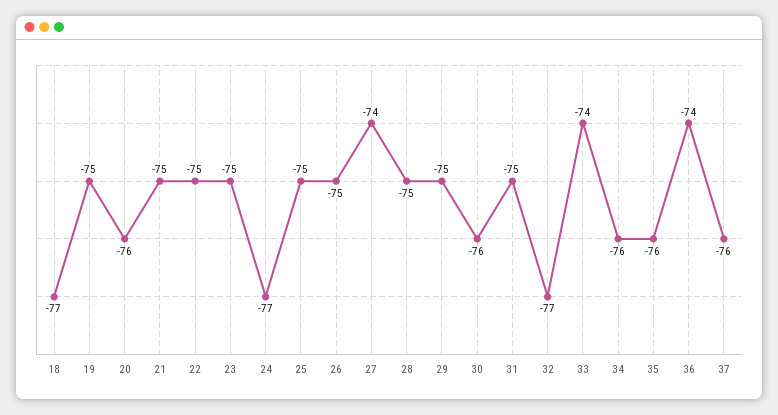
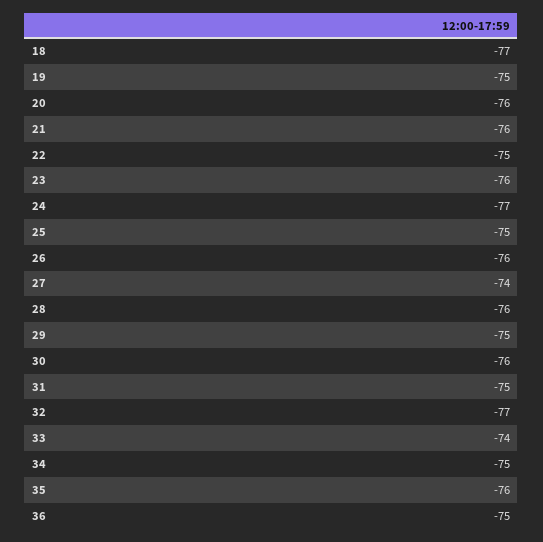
  {
    "18": -77,
    "19": -75,
    "20": -76,
-   "21": -75,
+   "21": -76,
    "22": -75,
-   "23": -75,
+   "23": -76,
    "24": -77,
    "25": -75,
-   "26": -75,
+   "26": -76,
    "27": -74,
-   "28": -75,
+   "28": -76,
    "29": -75,
    "30": -76,
    "31": -75,
    "32": -77,
    "33": -74,
-   "34": -76,
+   "34": -75,
    "35": -76,
-   "36": -74,
+   "36": -75
-   "37": -76
  }

